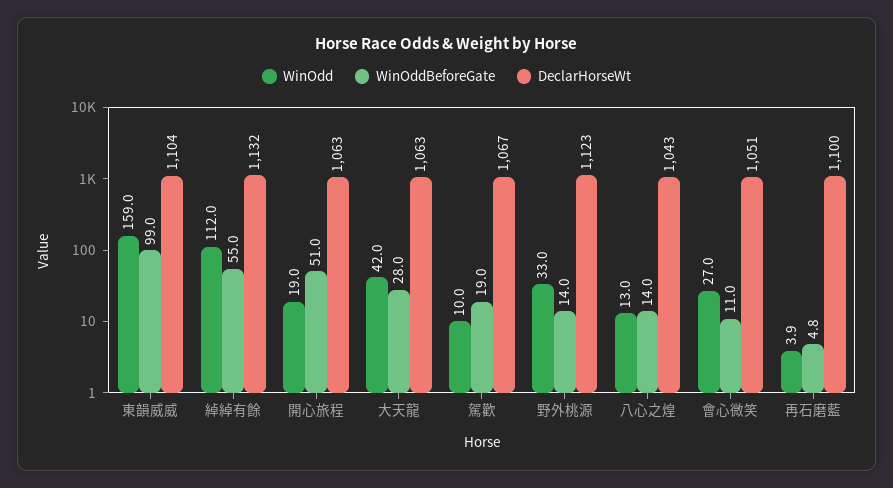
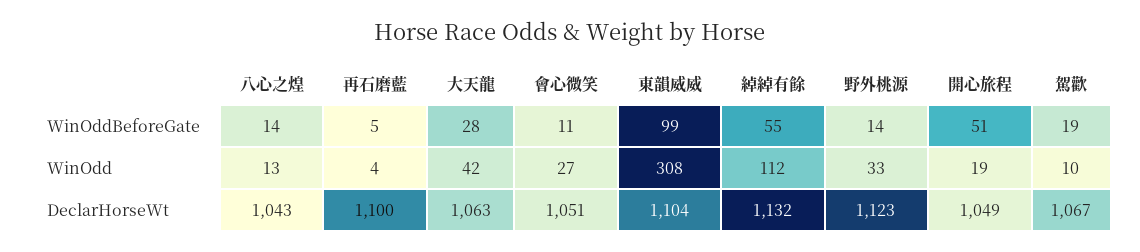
  {
    "WinOdd": {
-     "東韻威威": 159,
+     "東韻威威": 308,
      "綽綽有餘": 112,
      "開心旅程": 19,
      "大天龍": 42,
      "駕歡": 10,
      "野外桃源": 33,
      "八心之煌": 13,
      "會心微笑": 27,
      "再石磨藍": 3.9
    },
    "WinOddBeforeGate": {
      "東韻威威": 99,
      "綽綽有餘": 55,
      "開心旅程": 51,
      "大天龍": 28,
      "駕歡": 19,
      "野外桃源": 14,
      "八心之煌": 14,
      "會心微笑": 11,
      "再石磨藍": 4.8
    },
    "DeclarHorseWt": {
      "東韻威威": 1104,
      "綽綽有餘": 1132,
-     "開心旅程": 1063,
+     "開心旅程": 1049,
      "大天龍": 1063,
      "駕歡": 1067,
      "野外桃源": 1123,
      "八心之煌": 1043,
      "會心微笑": 1051,
      "再石磨藍": 1100
    }
  }

